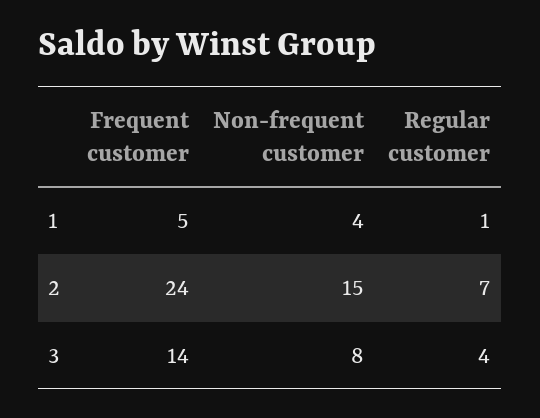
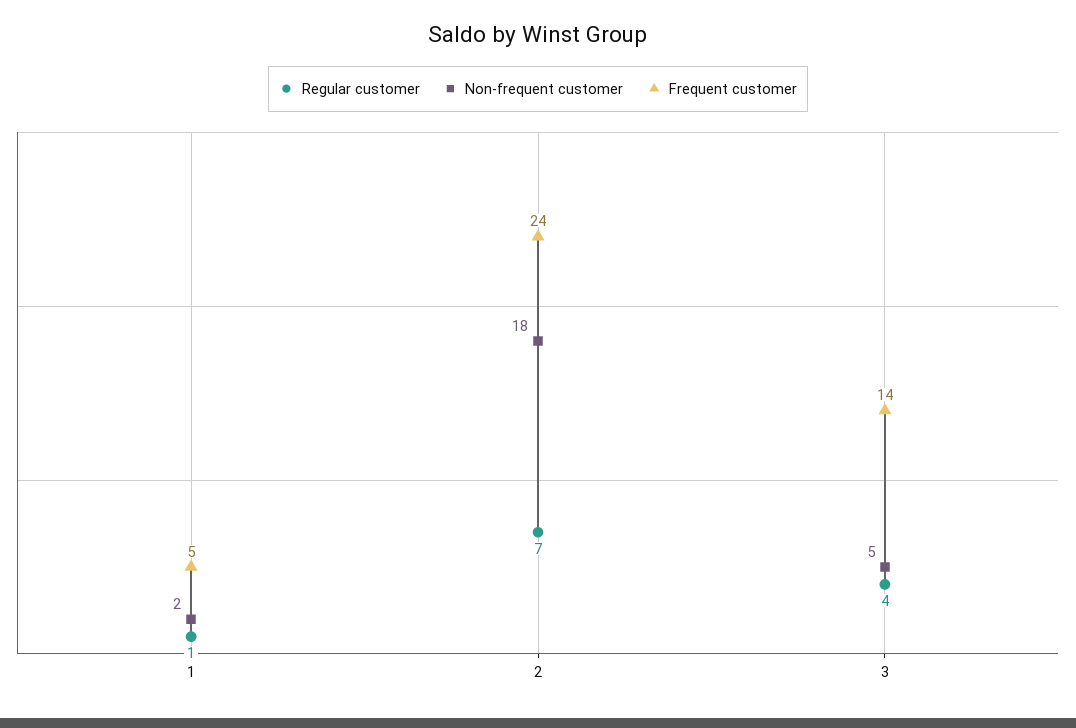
  {
    "Frequent customer": {
      "1": 5,
      "2": 24,
      "3": 14
    },
    "Non-frequent customer": {
-     "1": 4,
+     "1": 2,
-     "2": 15,
+     "2": 18,
-     "3": 8
+     "3": 5
    },
    "Regular customer": {
      "1": 1,
      "2": 7,
      "3": 4
    }
  }

